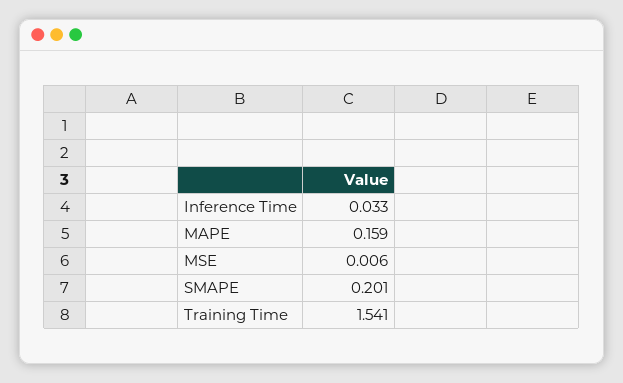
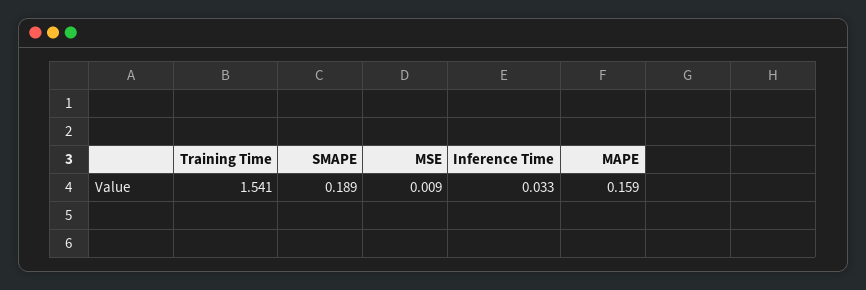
  {
    "Inference Time": 0.033,
    "MAPE": 0.159,
-   "MSE": 0.006,
+   "MSE": 0.009,
-   "SMAPE": 0.201,
+   "SMAPE": 0.189,
    "Training Time": 1.541
  }

